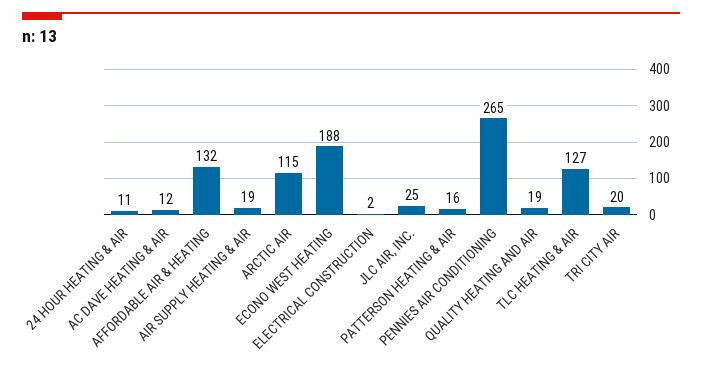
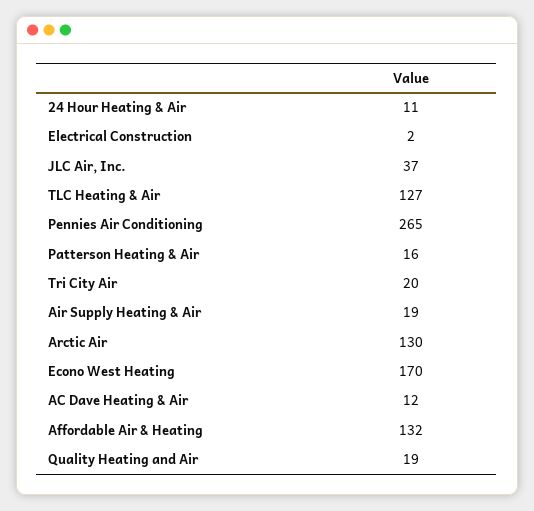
  {
    "24 HOUR HEATING & AIR": 11,
    "AC DAVE HEATING & AIR": 12,
    "AFFORDABLE AIR & HEATING": 132,
    "AIR SUPPLY HEATING & AIR": 19,
-   "ARCTIC AIR": 115,
+   "ARCTIC AIR": 130,
-   "ECONO WEST HEATING": 188,
+   "ECONO WEST HEATING": 170,
    "ELECTRICAL CONSTRUCTION": 2,
-   "JLC AIR, INC.": 25,
+   "JLC AIR, INC.": 37,
    "PATTERSON HEATING & AIR": 16,
    "PENNIES AIR CONDITIONING": 265,
    "QUALITY HEATING AND AIR": 19,
    "TLC HEATING & AIR": 127,
    "TRI CITY AIR": 20
  }

